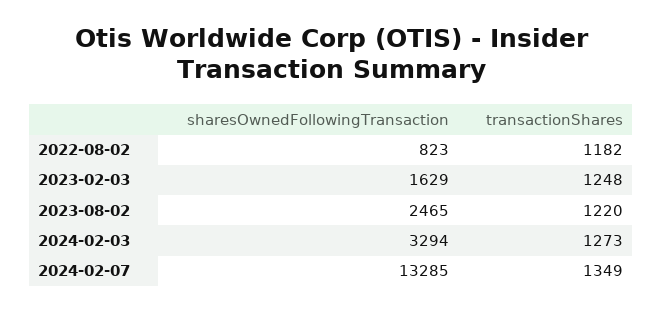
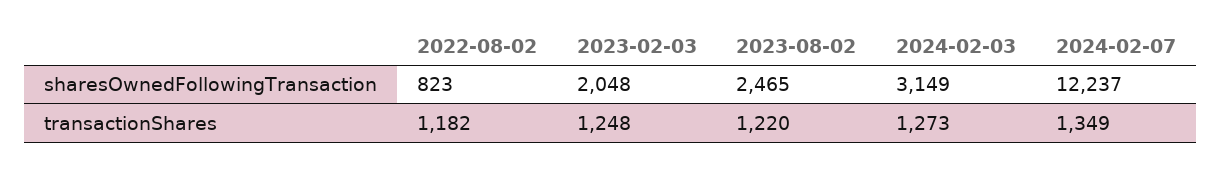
  {
    "sharesOwnedFollowingTransaction": {
      "2022-08-02": 823,
-     "2023-02-03": 1629,
+     "2023-02-03": 2048,
      "2023-08-02": 2465,
-     "2024-02-03": 3294,
+     "2024-02-03": 3149,
-     "2024-02-07": 13285
+     "2024-02-07": 12237
    },
    "transactionShares": {
      "2022-08-02": 1182,
      "2023-02-03": 1248,
      "2023-08-02": 1220,
      "2024-02-03": 1273,
      "2024-02-07": 1349
    }
  }

